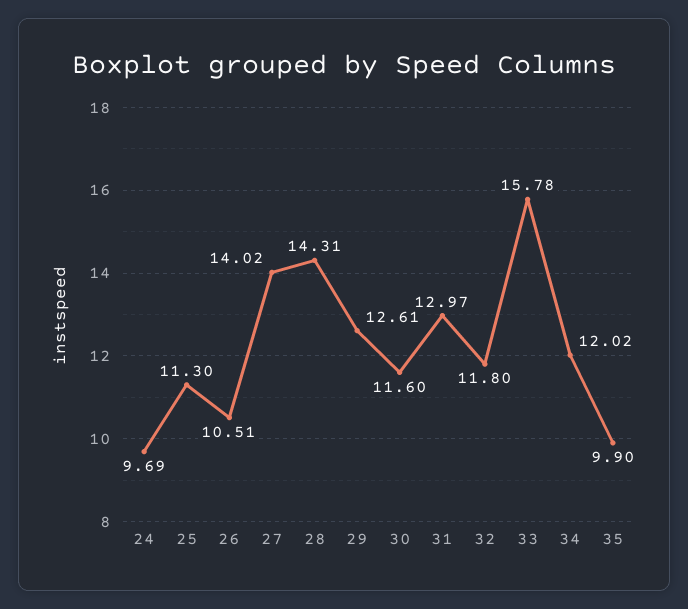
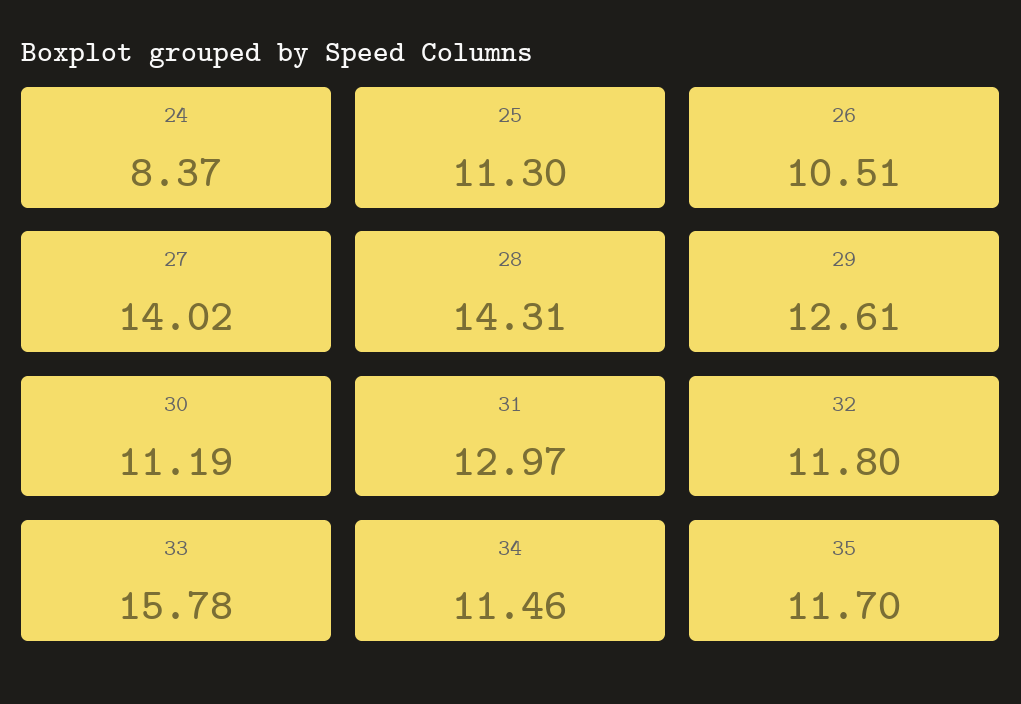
  {
-   "24": 9.69,
+   "24": 8.37,
    "25": 11.3,
    "26": 10.51,
    "27": 14.02,
    "28": 14.31,
    "29": 12.61,
-   "30": 11.6,
+   "30": 11.19,
    "31": 12.97,
    "32": 11.8,
    "33": 15.78,
-   "34": 12.02,
+   "34": 11.46,
-   "35": 9.9
+   "35": 11.7
  }

